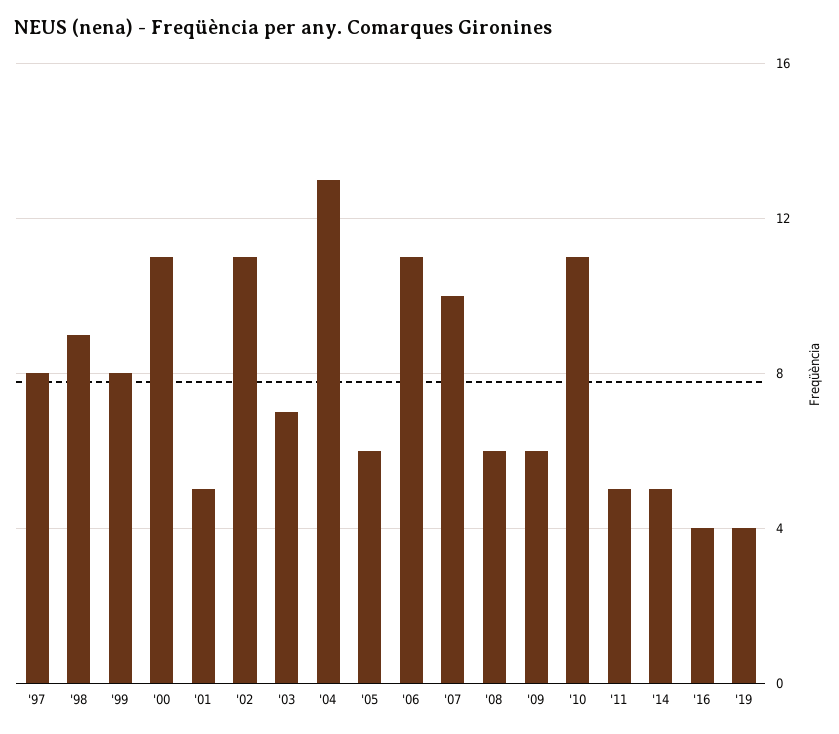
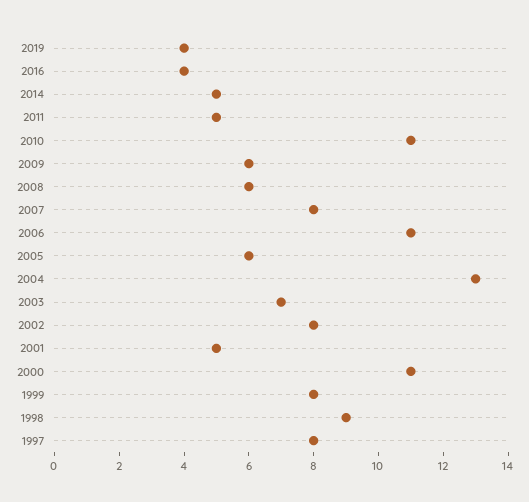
  {
    "'97": 8,
    "'98": 9,
    "'99": 8,
    "'00": 11,
    "'01": 5,
-   "'02": 11,
+   "'02": 8,
    "'03": 7,
    "'04": 13,
    "'05": 6,
    "'06": 11,
-   "'07": 10,
+   "'07": 8,
    "'08": 6,
    "'09": 6,
    "'10": 11,
    "'11": 5,
    "'14": 5,
    "'16": 4,
    "'19": 4
  }

